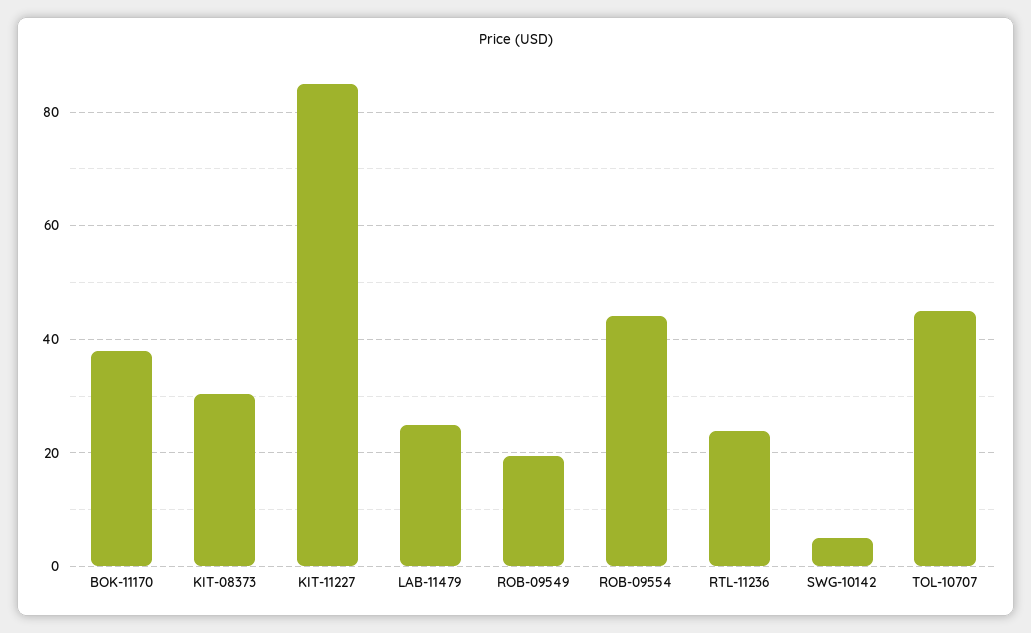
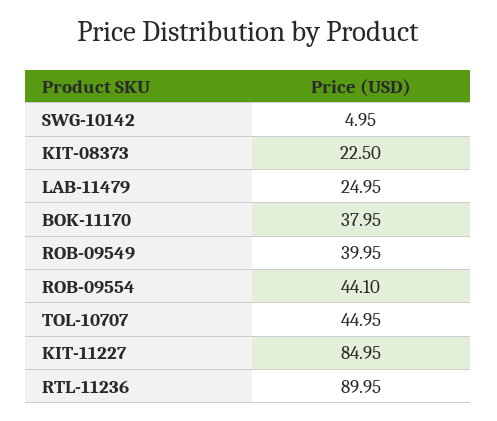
  {
    "BOK-11170": 37.95,
-   "KIT-08373": 30,
+   "KIT-08373": 22.5,
    "KIT-11227": 84.95,
    "LAB-11479": 24.95,
-   "ROB-09549": 20,
+   "ROB-09549": 39.95,
    "ROB-09554": 44.1,
-   "RTL-11236": 24,
+   "RTL-11236": 89.95,
    "SWG-10142": 4.95,
    "TOL-10707": 44.95
  }

